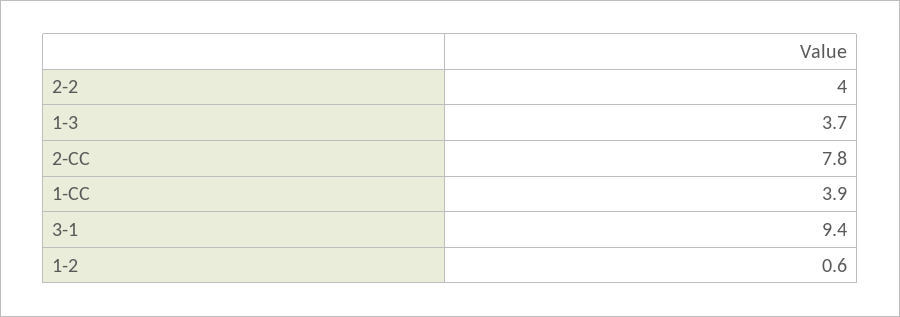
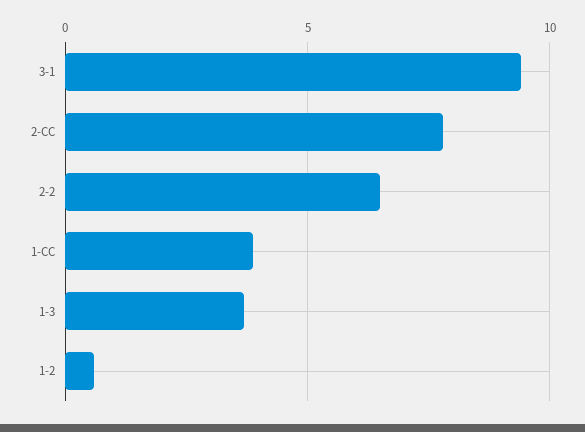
  {
-   "2-2": 4,
+   "2-2": 6.5,
    "1-3": 3.7,
    "2-CC": 7.8,
    "1-CC": 3.9,
    "3-1": 9.4,
    "1-2": 0.6
  }

